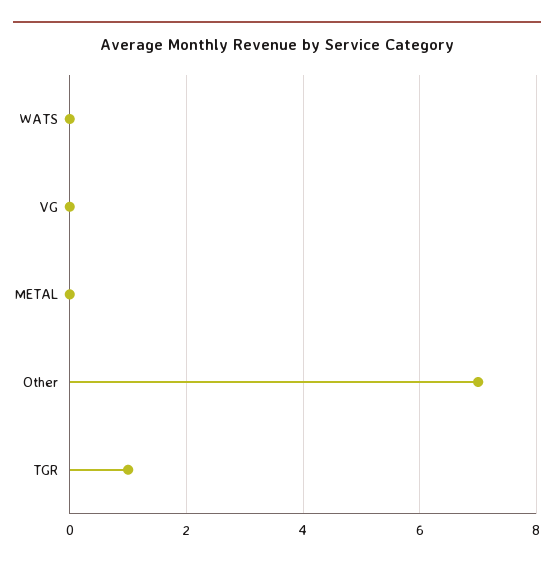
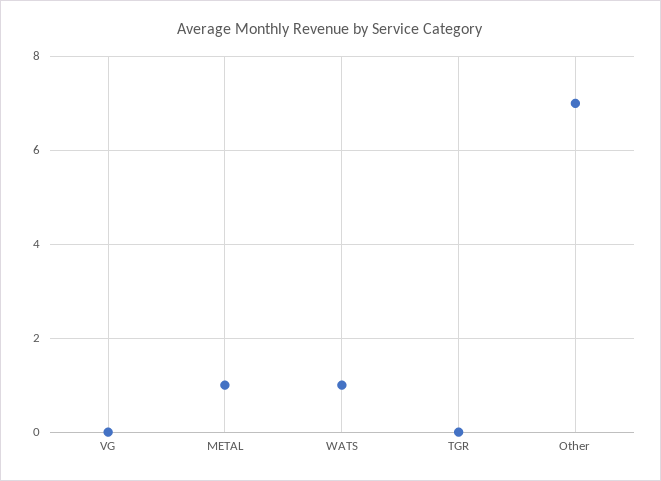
  {
-   "WATS": 0,
+   "WATS": 1,
    "VG": 0,
-   "METAL": 0,
+   "METAL": 1,
    "Other": 7,
-   "TGR": 1
+   "TGR": 0
  }

